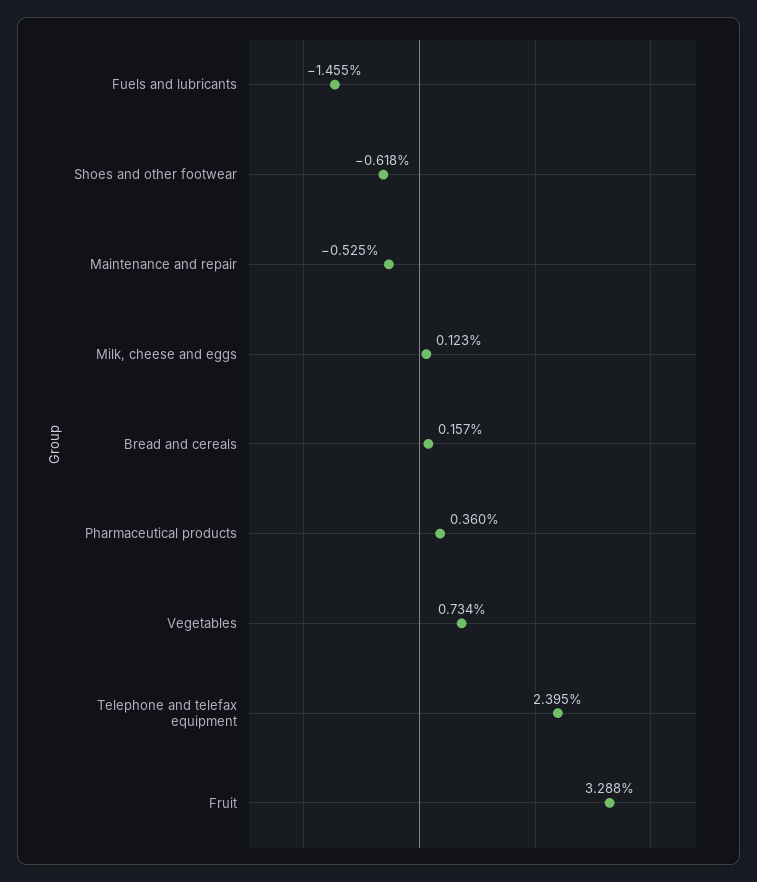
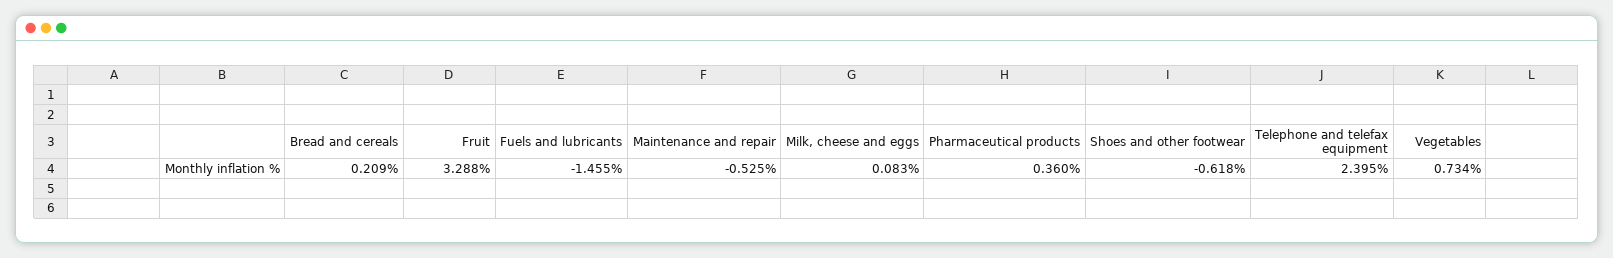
  {
    "Fuels and lubricants": -1.455,
    "Shoes and other footwear": -0.618,
    "Maintenance and repair": -0.525,
-   "Milk, cheese and eggs": 0.123,
+   "Milk, cheese and eggs": 0.083,
-   "Bread and cereals": 0.157,
+   "Bread and cereals": 0.209,
    "Pharmaceutical products": 0.36,
    "Vegetables": 0.734,
    "Telephone and telefax equipment": 2.395,
    "Fruit": 3.288
  }

